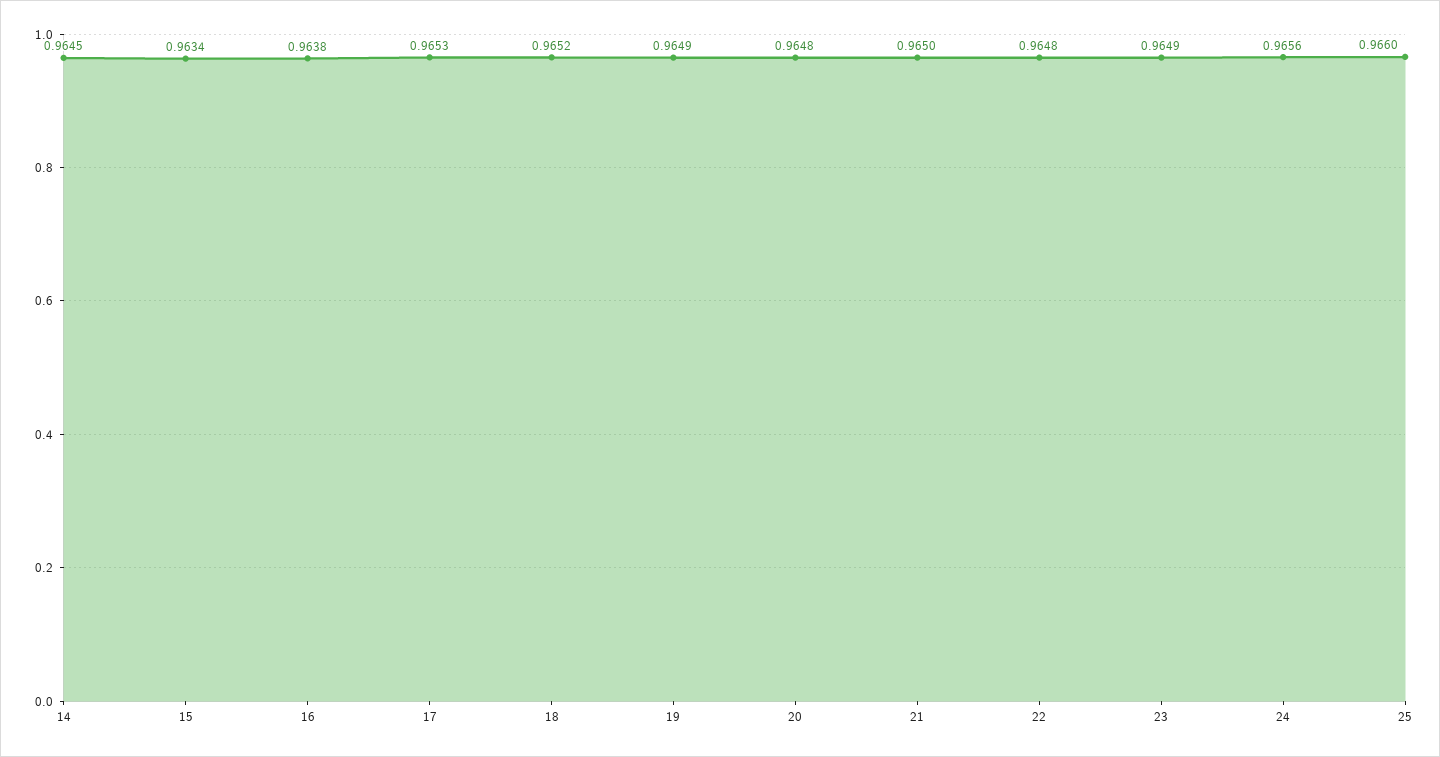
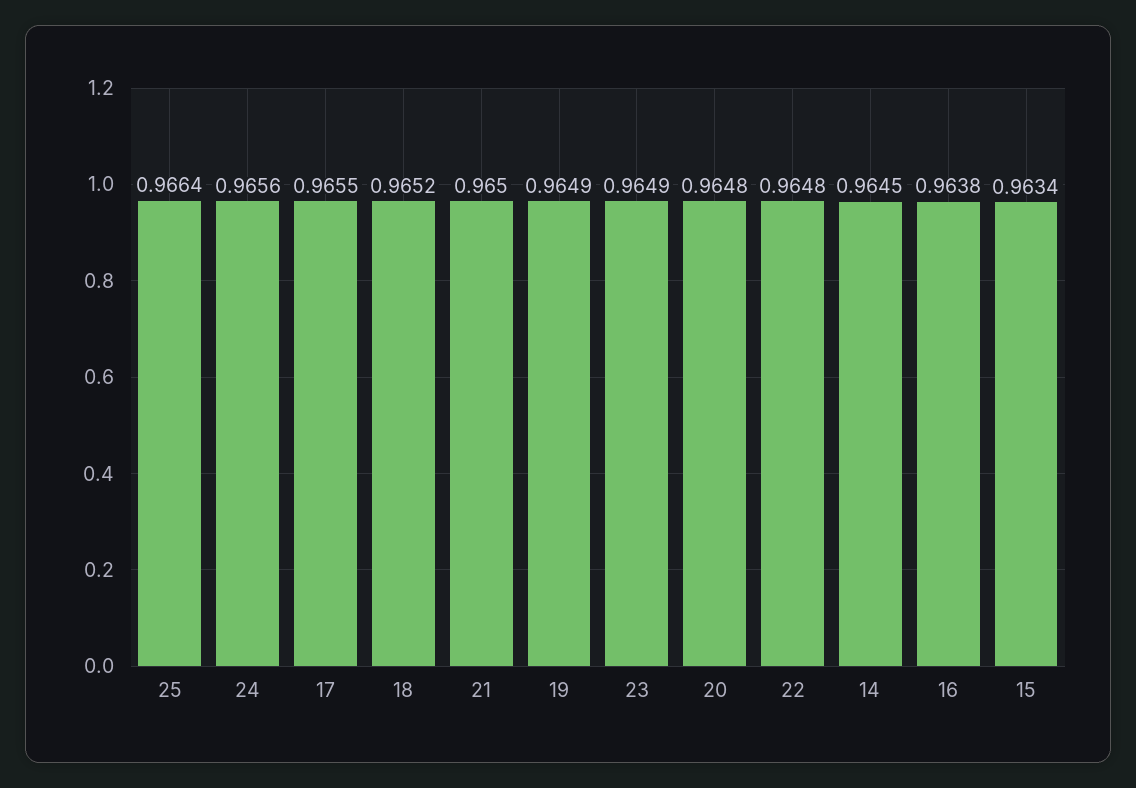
  {
    "14": 0.9645,
    "15": 0.9634,
    "16": 0.9638,
-   "17": 0.9653,
+   "17": 0.9655,
    "18": 0.9652,
    "19": 0.9649,
    "20": 0.9648,
    "21": 0.965,
    "22": 0.9648,
    "23": 0.9649,
    "24": 0.9656,
-   "25": 0.966
+   "25": 0.9664
  }

